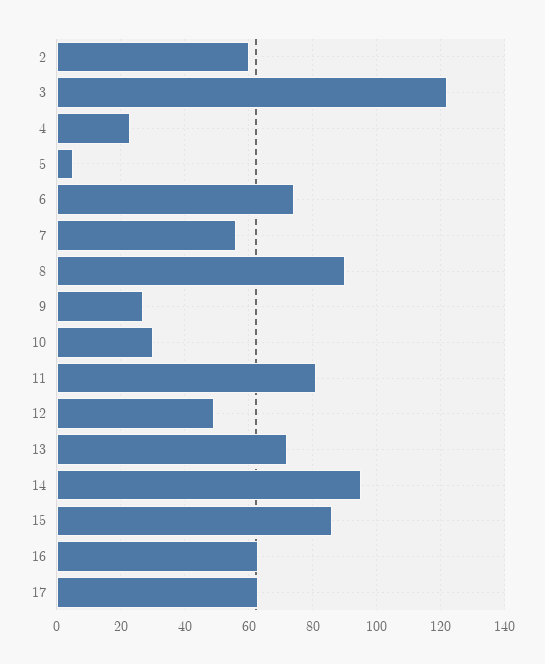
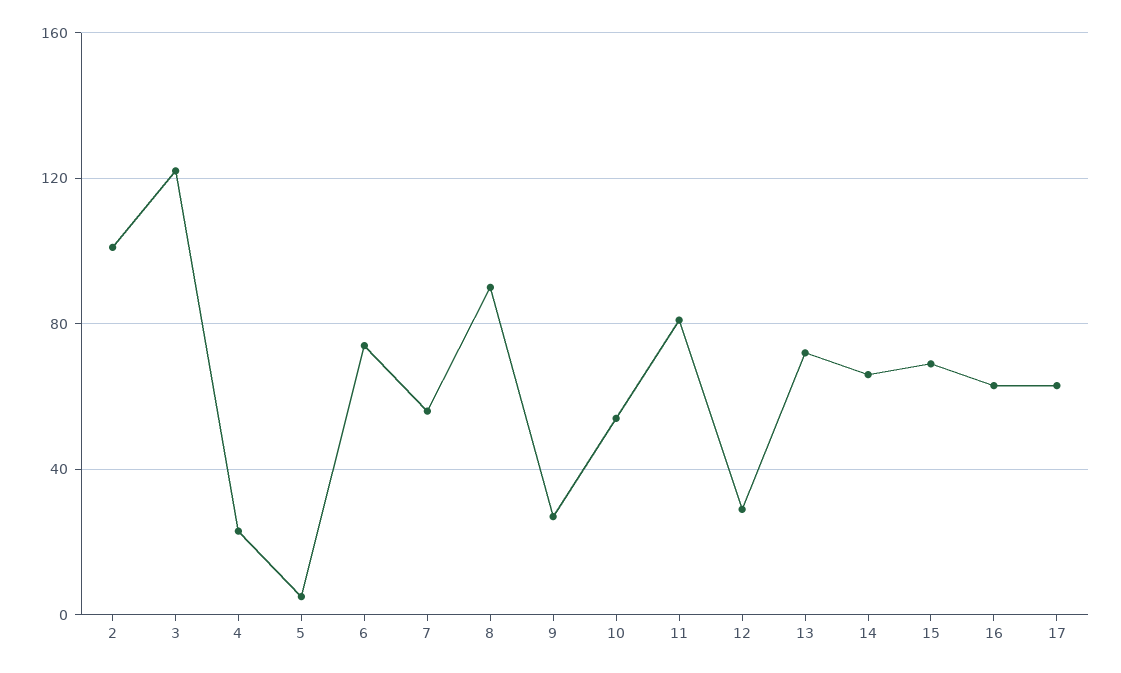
  {
-   "2": 60,
+   "2": 100,
    "3": 120,
    "4": 25,
    "5": 5,
    "6": 75,
    "7": 55,
    "8": 90,
    "9": 25,
-   "10": 30,
+   "10": 55,
    "11": 80,
-   "12": 50,
+   "12": 30,
    "13": 70,
-   "14": 95,
+   "14": 65,
-   "15": 85,
+   "15": 70,
    "16": 65,
    "17": 65
  }

